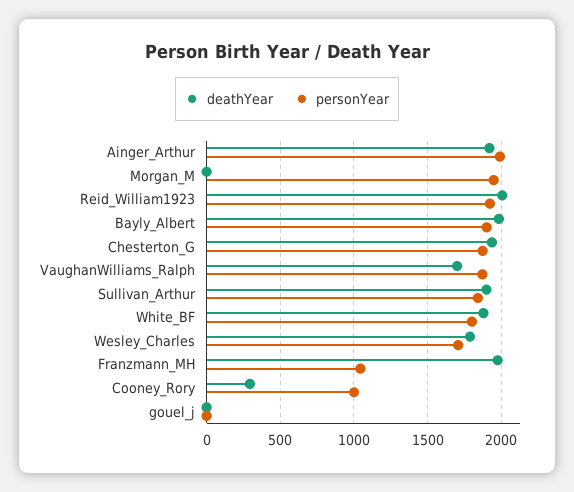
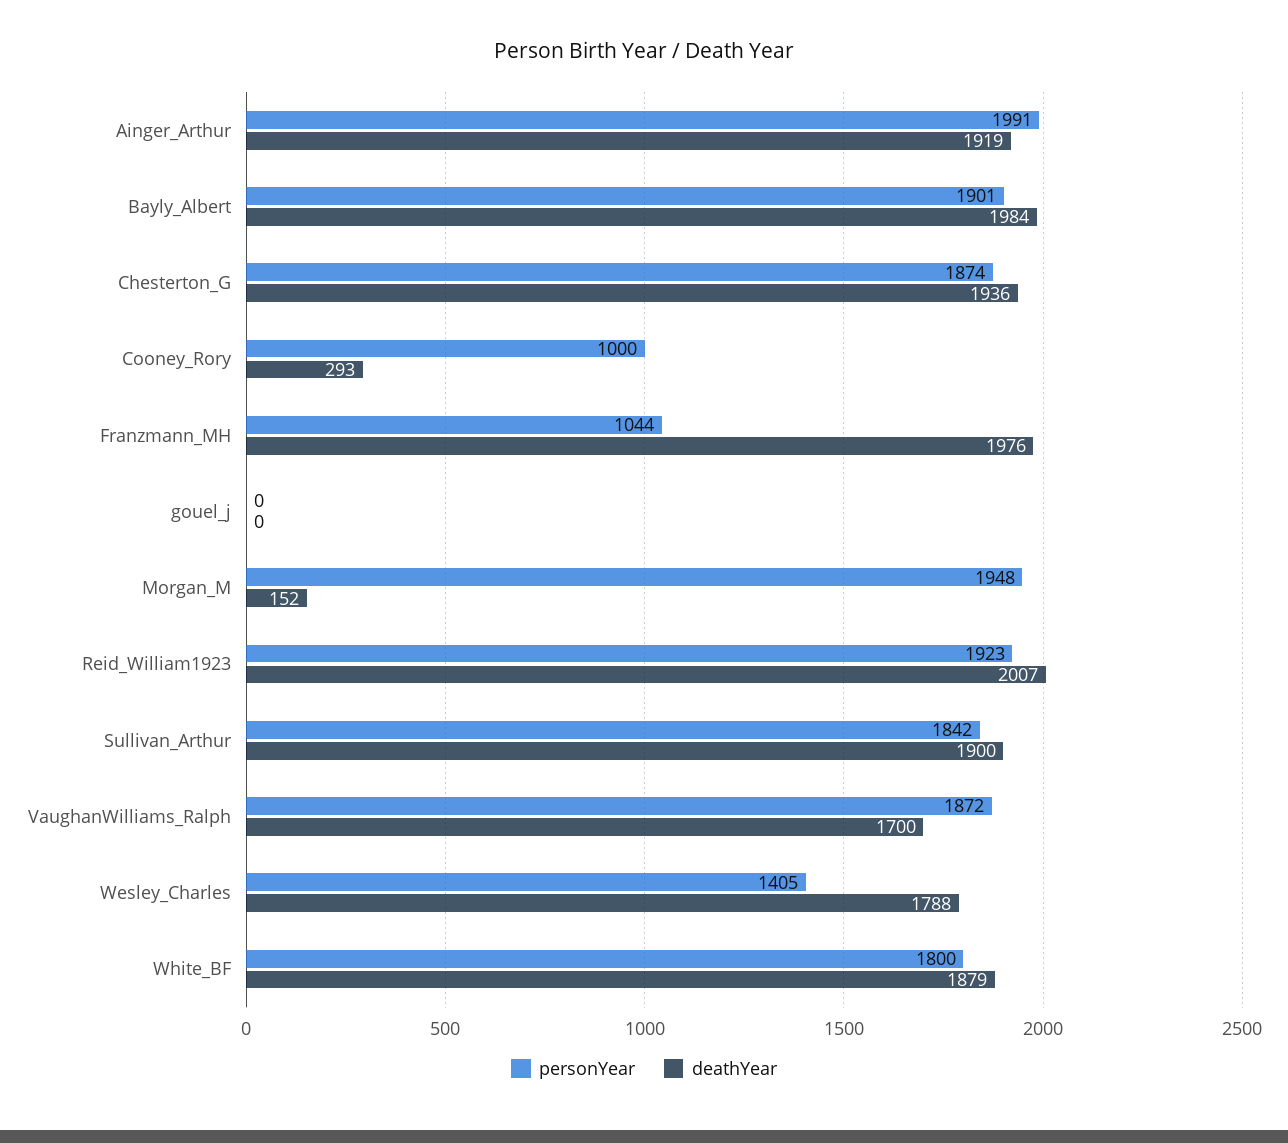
  {
    "deathYear": {
      "Ainger_Arthur": 1919,
-     "Morgan_M": 0,
+     "Morgan_M": 152,
      "Reid_William1923": 2007,
      "Bayly_Albert": 1984,
      "Chesterton_G": 1936,
      "VaughanWilliams_Ralph": 1700,
      "Sullivan_Arthur": 1900,
      "White_BF": 1879,
      "Wesley_Charles": 1788,
      "Franzmann_MH": 1976,
      "Cooney_Rory": 293,
      "gouel_j": 0
    },
    "personYear": {
      "Ainger_Arthur": 1991,
      "Morgan_M": 1948,
      "Reid_William1923": 1923,
      "Bayly_Albert": 1901,
      "Chesterton_G": 1874,
      "VaughanWilliams_Ralph": 1872,
      "Sullivan_Arthur": 1842,
      "White_BF": 1800,
-     "Wesley_Charles": 1700,
+     "Wesley_Charles": 1405,
      "Franzmann_MH": 1044,
      "Cooney_Rory": 1000,
      "gouel_j": 0
    }
  }

